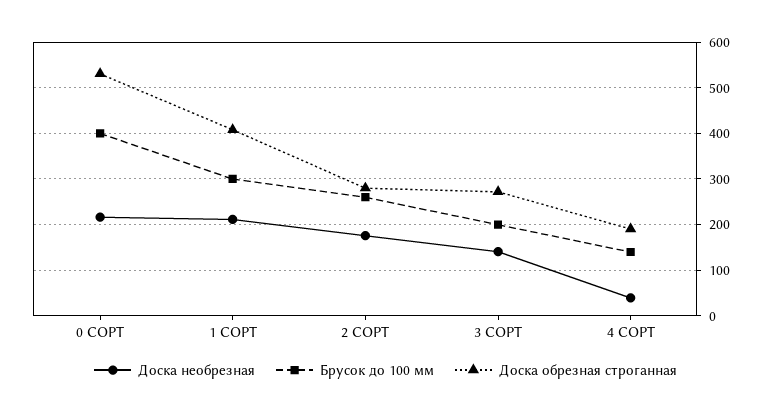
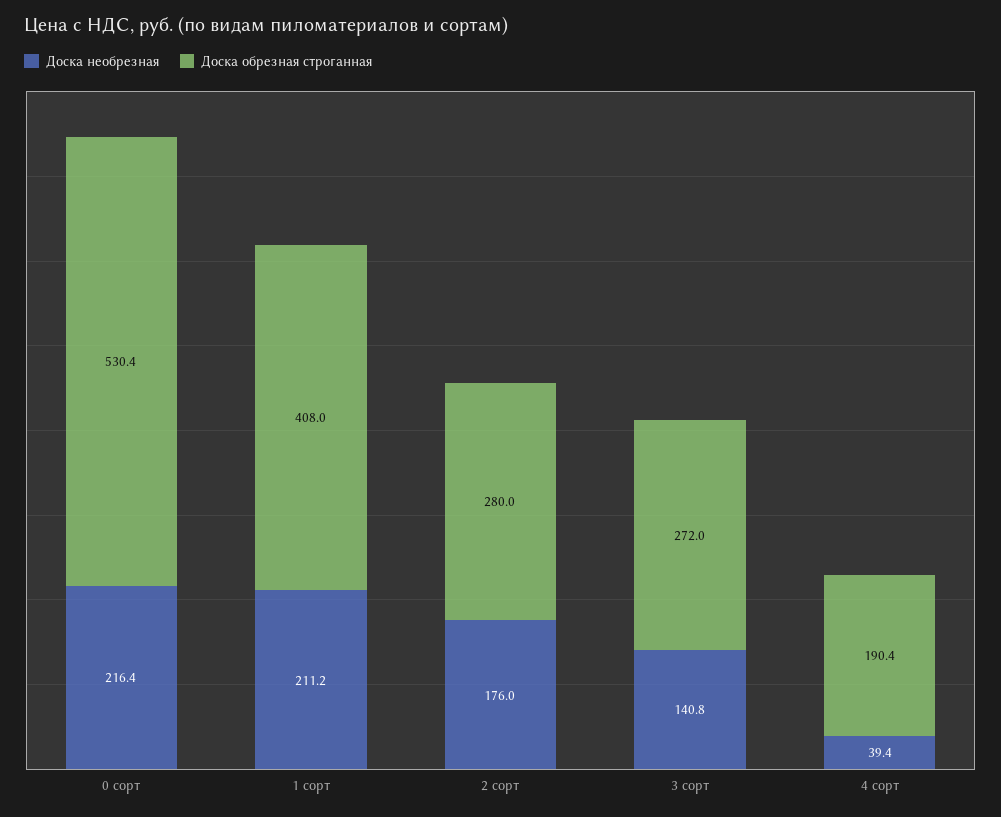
  {
    "Доска необрезная": {
      "0 СОРТ": 216.4,
      "1 СОРТ": 211.2,
      "2 СОРТ": 176,
      "3 СОРТ": 140.8,
      "4 СОРТ": 39.4
    },
-   "Брусок до 100 мм": {
-     "0 СОРТ": 400,
-     "1 СОРТ": 300,
-     "2 СОРТ": 260,
-     "3 СОРТ": 200,
-     "4 СОРТ": 140
-   },
    "Доска обрезная строганная": {
      "0 СОРТ": 530.4,
      "1 СОРТ": 408,
      "2 СОРТ": 280,
      "3 СОРТ": 272,
      "4 СОРТ": 190.4
    }
  }

